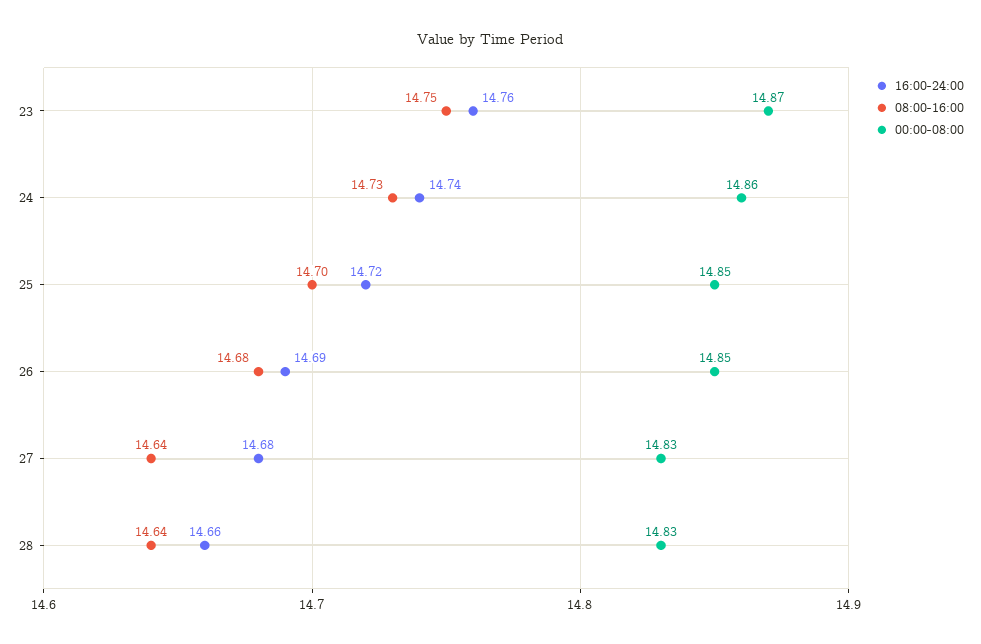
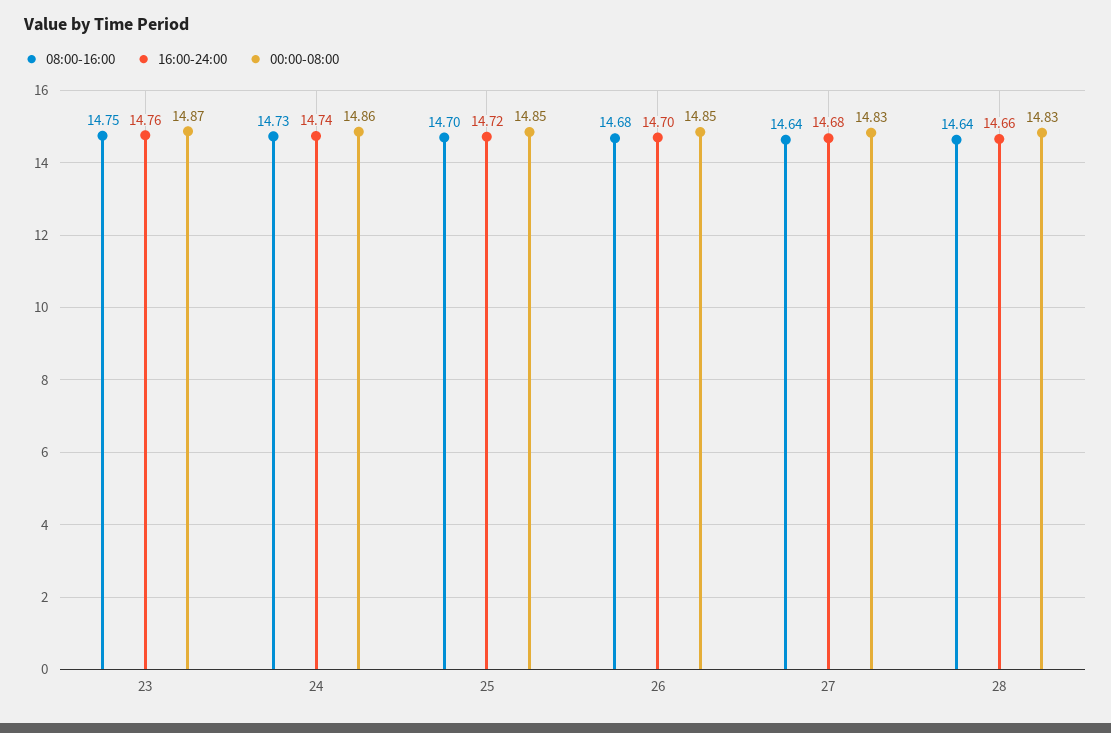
  {
    "16:00-24:00": {
      "23": 14.76,
      "24": 14.74,
      "25": 14.72,
-     "26": 14.69,
+     "26": 14.7,
      "27": 14.68,
      "28": 14.66
    },
    "08:00-16:00": {
      "23": 14.75,
      "24": 14.73,
      "25": 14.7,
      "26": 14.68,
      "27": 14.64,
      "28": 14.64
    },
    "00:00-08:00": {
      "23": 14.87,
      "24": 14.86,
      "25": 14.85,
      "26": 14.85,
      "27": 14.83,
      "28": 14.83
    }
  }

